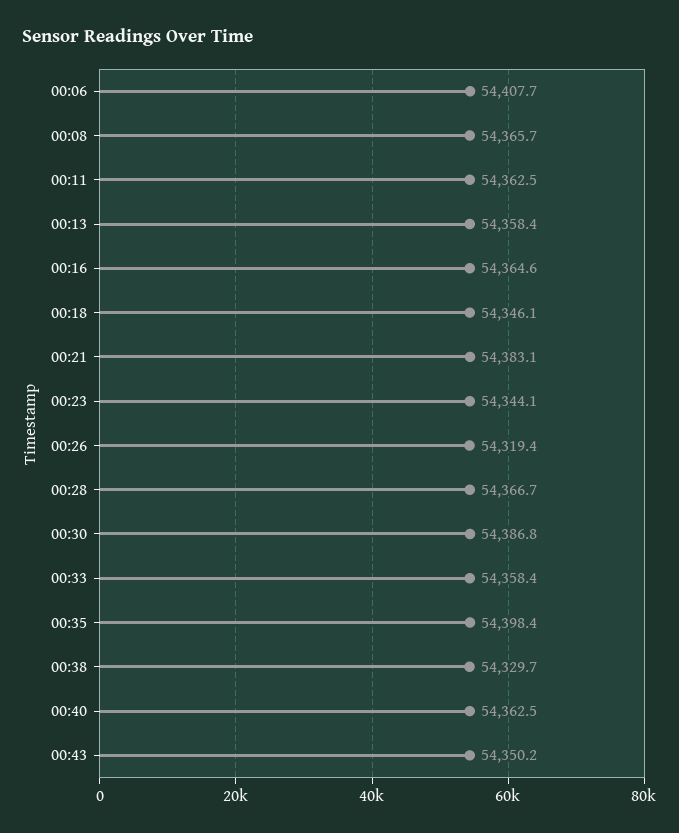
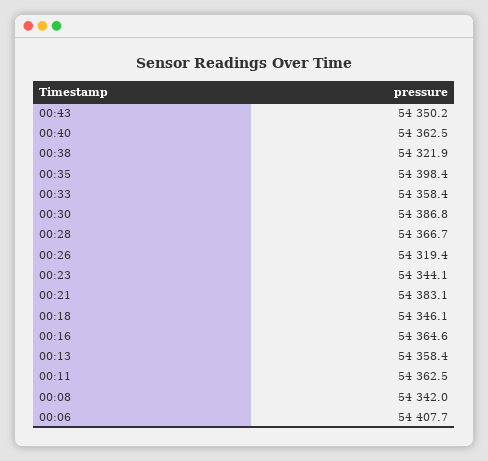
  {
    "00:06": 54407.7,
-   "00:08": 54365.7,
+   "00:08": 54342,
    "00:11": 54362.5,
    "00:13": 54358.4,
    "00:16": 54364.6,
    "00:18": 54346.1,
    "00:21": 54383.1,
    "00:23": 54344.1,
    "00:26": 54319.4,
    "00:28": 54366.7,
    "00:30": 54386.8,
    "00:33": 54358.4,
    "00:35": 54398.4,
-   "00:38": 54329.7,
+   "00:38": 54321.9,
    "00:40": 54362.5,
    "00:43": 54350.2
  }

